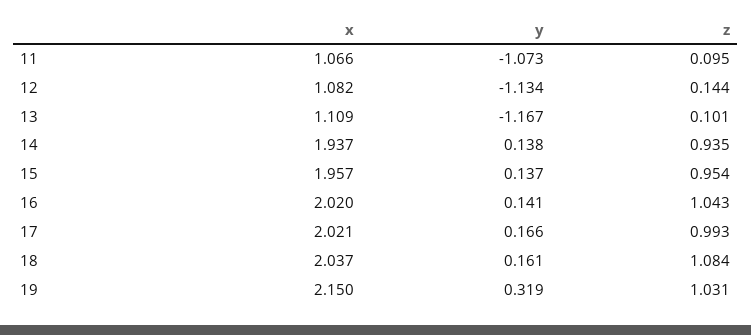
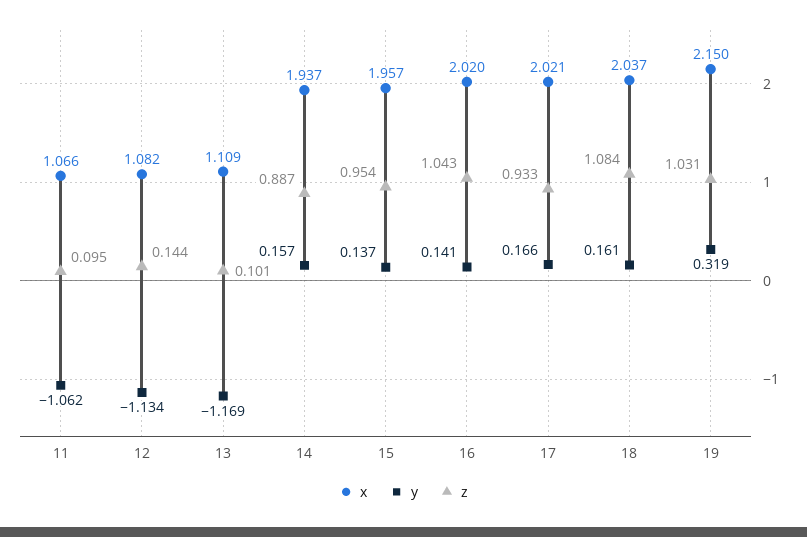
  {
    "x": {
      "11": 1.066,
      "12": 1.082,
      "13": 1.109,
      "14": 1.937,
      "15": 1.957,
      "16": 2.02,
      "17": 2.021,
      "18": 2.037,
      "19": 2.15
    },
    "y": {
-     "11": -1.073,
+     "11": -1.062,
      "12": -1.134,
-     "13": -1.167,
+     "13": -1.169,
-     "14": 0.138,
+     "14": 0.157,
      "15": 0.137,
      "16": 0.141,
      "17": 0.166,
      "18": 0.161,
      "19": 0.319
    },
    "z": {
      "11": 0.095,
      "12": 0.144,
      "13": 0.101,
-     "14": 0.935,
+     "14": 0.887,
      "15": 0.954,
      "16": 1.043,
-     "17": 0.993,
+     "17": 0.933,
      "18": 1.084,
      "19": 1.031
    }
  }

